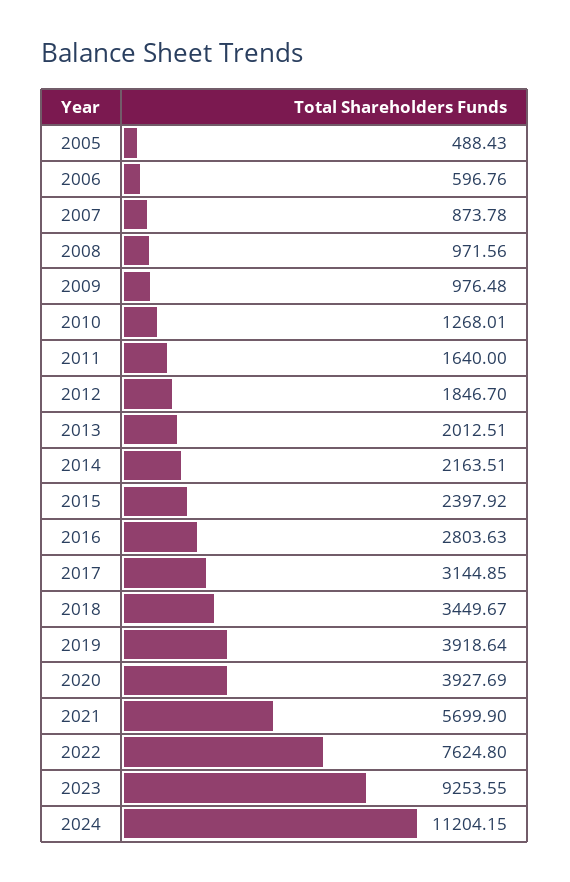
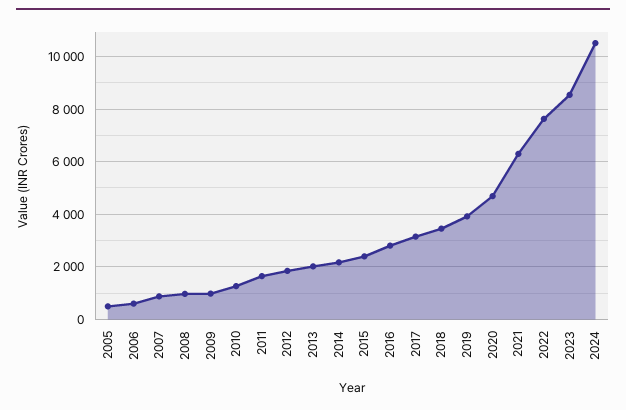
  {
    "2005": 488.43,
    "2006": 596.76,
    "2007": 873.78,
    "2008": 971.56,
    "2009": 976.48,
    "2010": 1268.01,
    "2011": 1640,
    "2012": 1846.7,
    "2013": 2012.51,
    "2014": 2163.51,
    "2015": 2397.92,
    "2016": 2803.63,
    "2017": 3144.85,
    "2018": 3449.67,
    "2019": 3918.64,
-   "2020": 3927.69,
+   "2020": 4750,
-   "2021": 5699.9,
+   "2021": 6250,
    "2022": 7624.8,
-   "2023": 9253.55,
+   "2023": 8500,
-   "2024": 11204.15
+   "2024": 10500
  }

